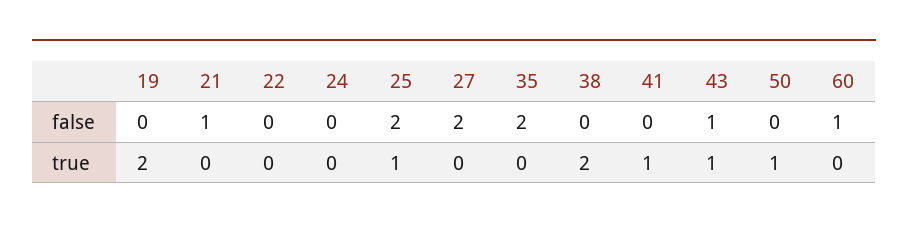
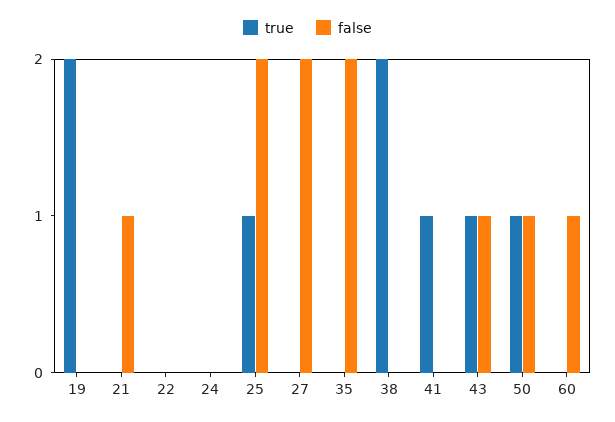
  {
    "false": {
      "19": 0,
      "21": 1,
      "22": 0,
      "24": 0,
      "25": 2,
      "27": 2,
      "35": 2,
      "38": 0,
      "41": 0,
      "43": 1,
-     "50": 0,
+     "50": 1,
      "60": 1
    },
    "true": {
      "19": 2,
      "21": 0,
      "22": 0,
      "24": 0,
      "25": 1,
      "27": 0,
      "35": 0,
      "38": 2,
      "41": 1,
      "43": 1,
      "50": 1,
      "60": 0
    }
  }

